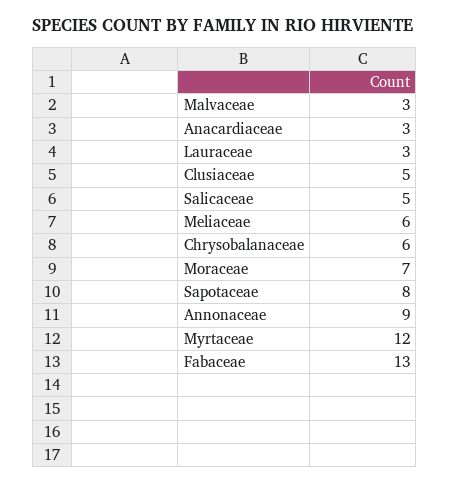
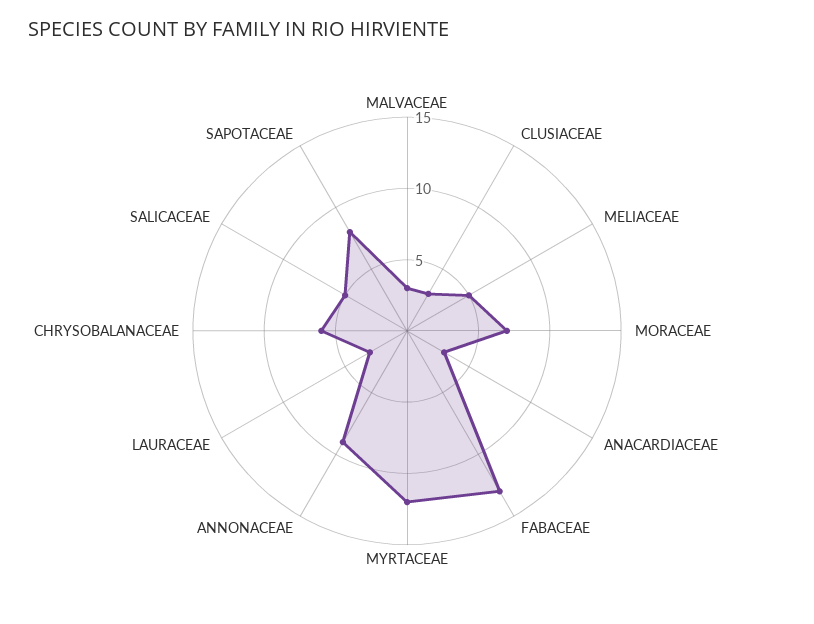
  {
    "Malvaceae": 3,
    "Anacardiaceae": 3,
    "Lauraceae": 3,
-   "Clusiaceae": 5,
+   "Clusiaceae": 3,
    "Salicaceae": 5,
-   "Meliaceae": 6,
+   "Meliaceae": 5,
    "Chrysobalanaceae": 6,
    "Moraceae": 7,
    "Sapotaceae": 8,
    "Annonaceae": 9,
    "Myrtaceae": 12,
    "Fabaceae": 13
  }

